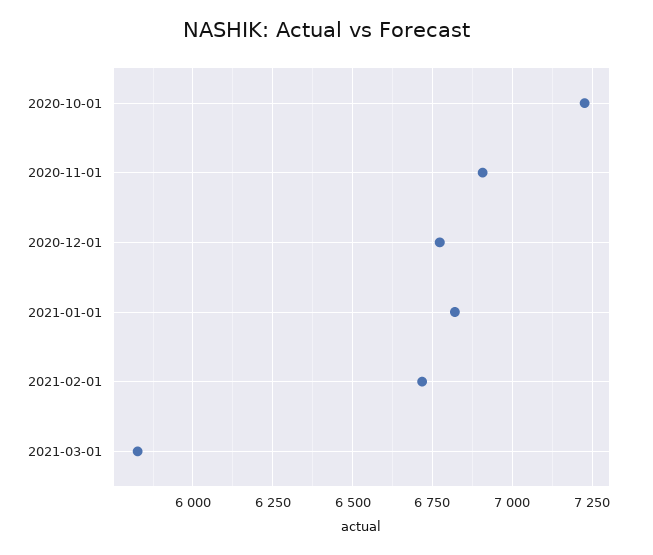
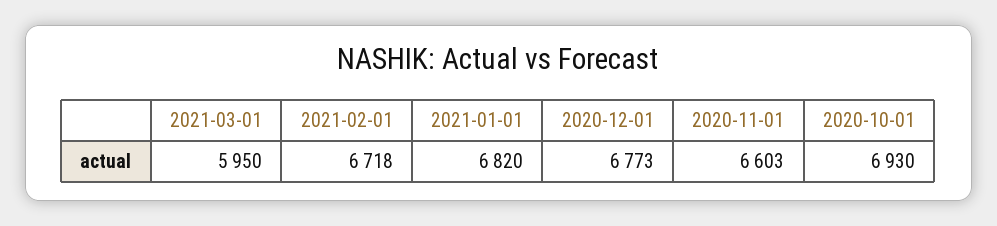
  {
-   "2020-10-01": 7225,
+   "2020-10-01": 6930,
-   "2020-11-01": 6900,
+   "2020-11-01": 6603,
    "2020-12-01": 6773,
    "2021-01-01": 6820,
    "2021-02-01": 6718,
-   "2021-03-01": 5825
+   "2021-03-01": 5950
  }

